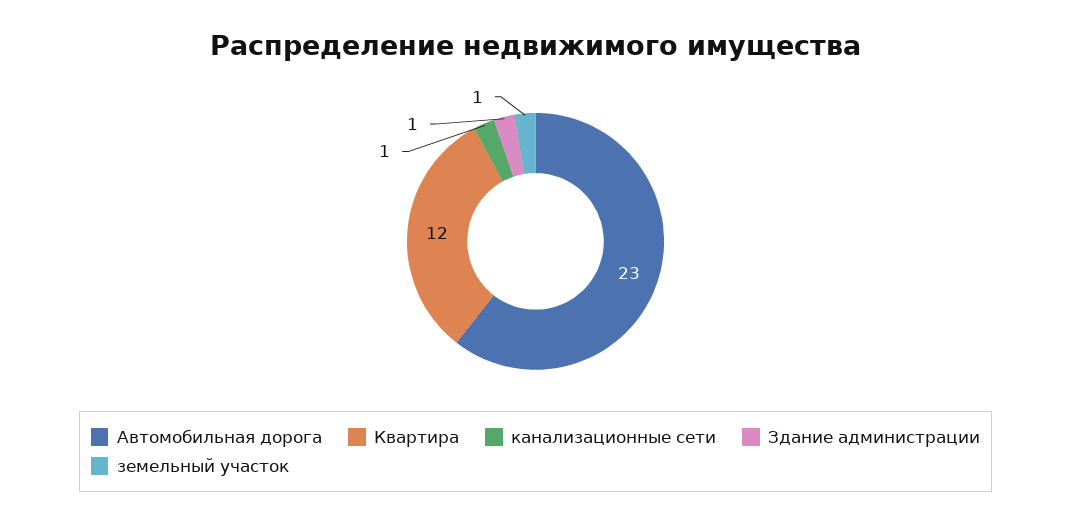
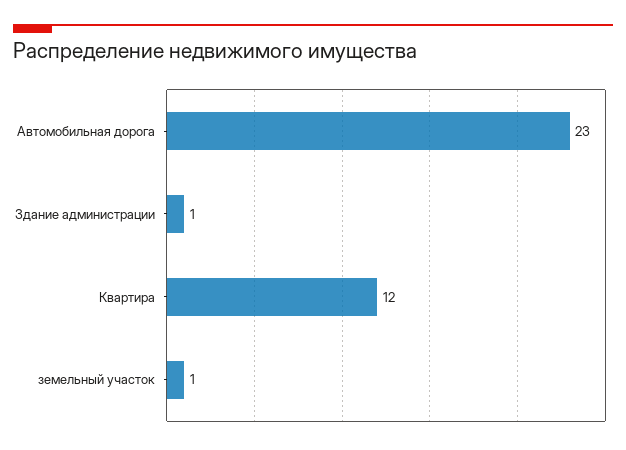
  {
    "Автомобильная дорога": 23,
    "Квартира": 12,
-   "канализационные сети": 1,
    "Здание администрации": 1,
    "земельный участок": 1
  }

